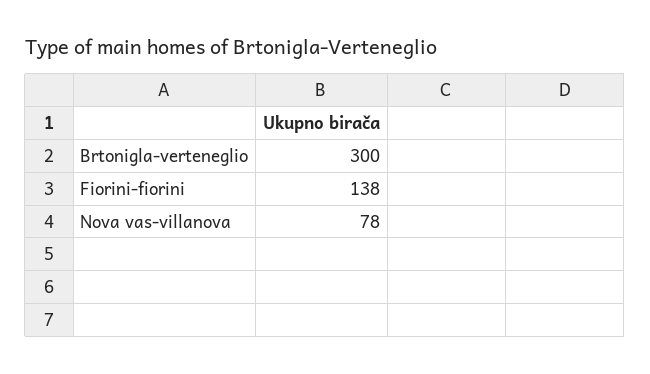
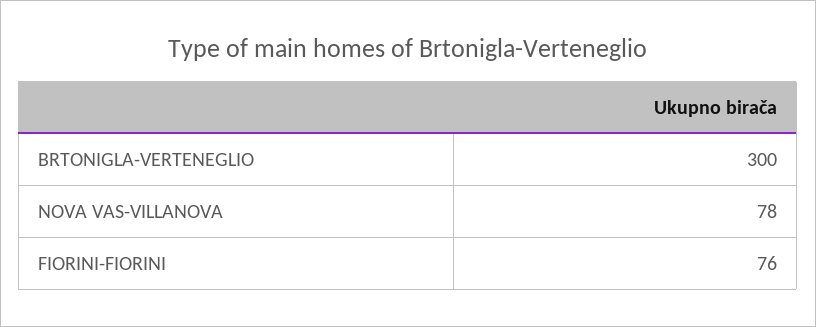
  {
    "Brtonigla-verteneglio": 300,
-   "Fiorini-fiorini": 138,
+   "Fiorini-fiorini": 76,
    "Nova vas-villanova": 78
  }

